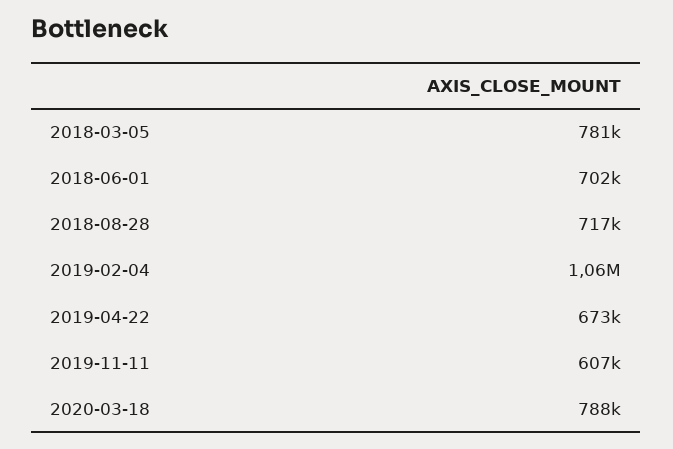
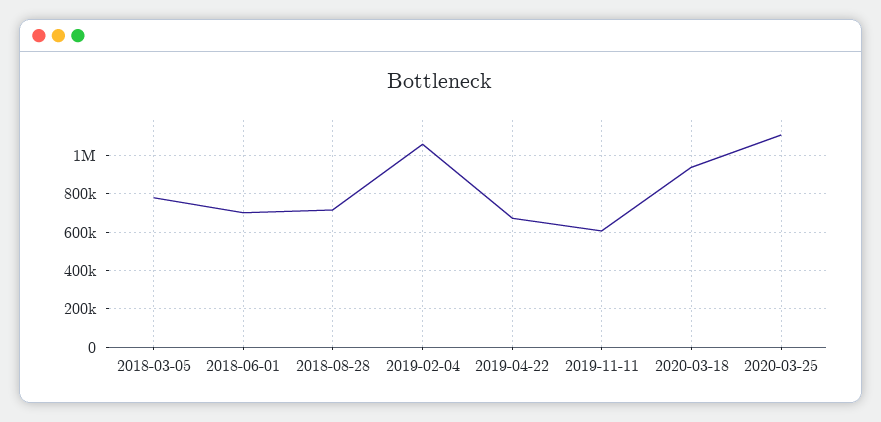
  {
    "2018-03-05": 781000,
    "2018-06-01": 702000,
    "2018-08-28": 717000,
    "2019-02-04": 1060000,
    "2019-04-22": 673000,
    "2019-11-11": 607000,
-   "2020-03-18": 788000
+   "2020-03-18": 950000,
+   "2020-03-25": 1100000
  }

